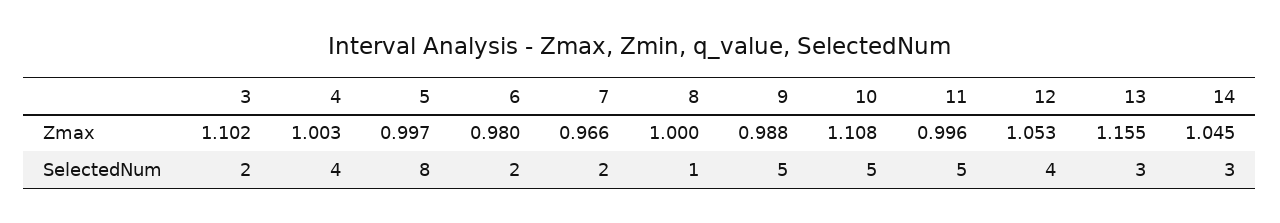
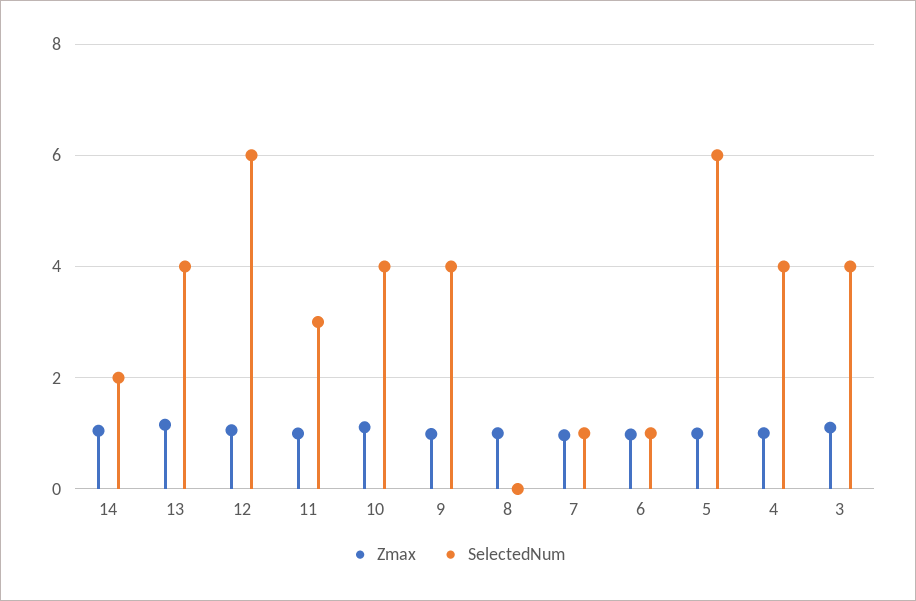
  {
    "Zmax": {
      "3": 1.102,
      "4": 1.003,
      "5": 0.997,
      "6": 0.98,
      "7": 0.966,
      "8": 1,
      "9": 0.988,
      "10": 1.108,
      "11": 0.996,
      "12": 1.053,
      "13": 1.155,
      "14": 1.045
    },
    "SelectedNum": {
-     "3": 2,
+     "3": 4,
      "4": 4,
-     "5": 8,
+     "5": 6,
-     "6": 2,
+     "6": 1,
-     "7": 2,
+     "7": 1,
-     "8": 1,
+     "8": 0,
-     "9": 5,
+     "9": 4,
-     "10": 5,
+     "10": 4,
-     "11": 5,
+     "11": 3,
-     "12": 4,
+     "12": 6,
-     "13": 3,
+     "13": 4,
-     "14": 3
+     "14": 2
    }
  }

